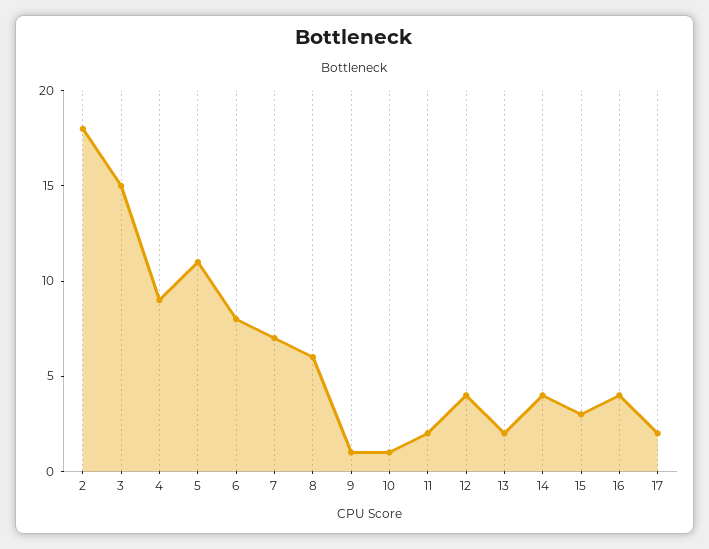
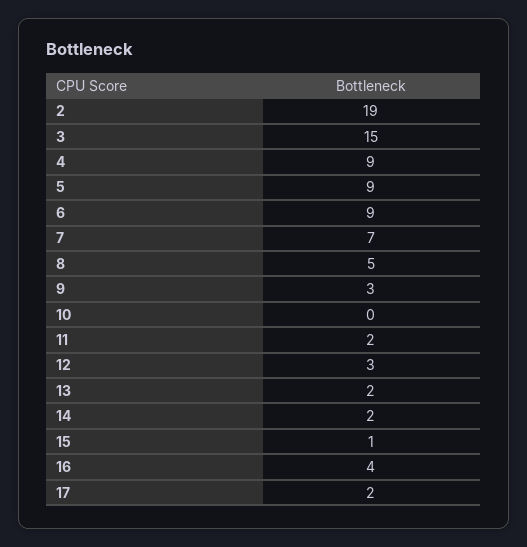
  {
-   "2": 18,
+   "2": 19,
    "3": 15,
    "4": 9,
-   "5": 11,
+   "5": 9,
-   "6": 8,
+   "6": 9,
    "7": 7,
-   "8": 6,
+   "8": 5,
-   "9": 1,
+   "9": 3,
-   "10": 1,
+   "10": 0,
    "11": 2,
-   "12": 4,
+   "12": 3,
    "13": 2,
-   "14": 4,
+   "14": 2,
-   "15": 3,
+   "15": 1,
    "16": 4,
    "17": 2
  }

